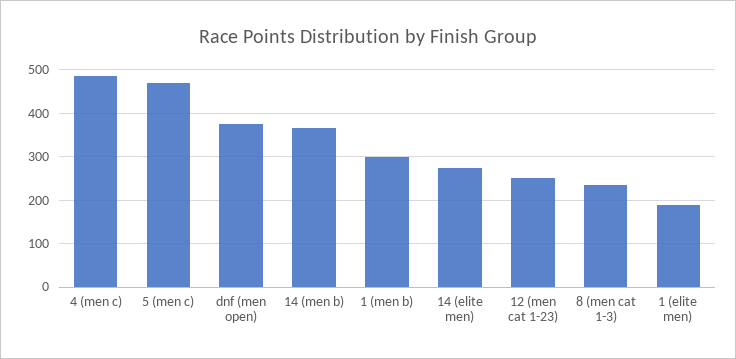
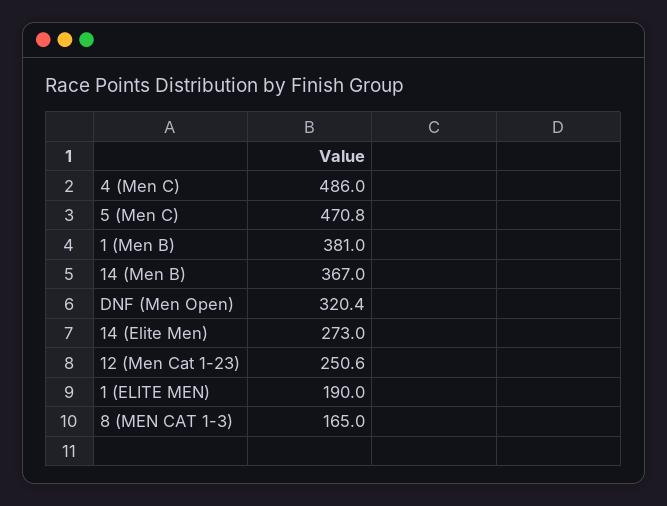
  {
    "4 (men c)": 486,
    "5 (men c)": 470.8,
-   "dnf (men open)": 380,
+   "dnf (men open)": 320.4,
    "14 (men b)": 367,
-   "1 (men b)": 300,
+   "1 (men b)": 381,
    "14 (elite men)": 273,
    "12 (men cat 1-23)": 250.6,
-   "8 (men cat 1-3)": 240,
+   "8 (men cat 1-3)": 165,
    "1 (elite men)": 190
  }

